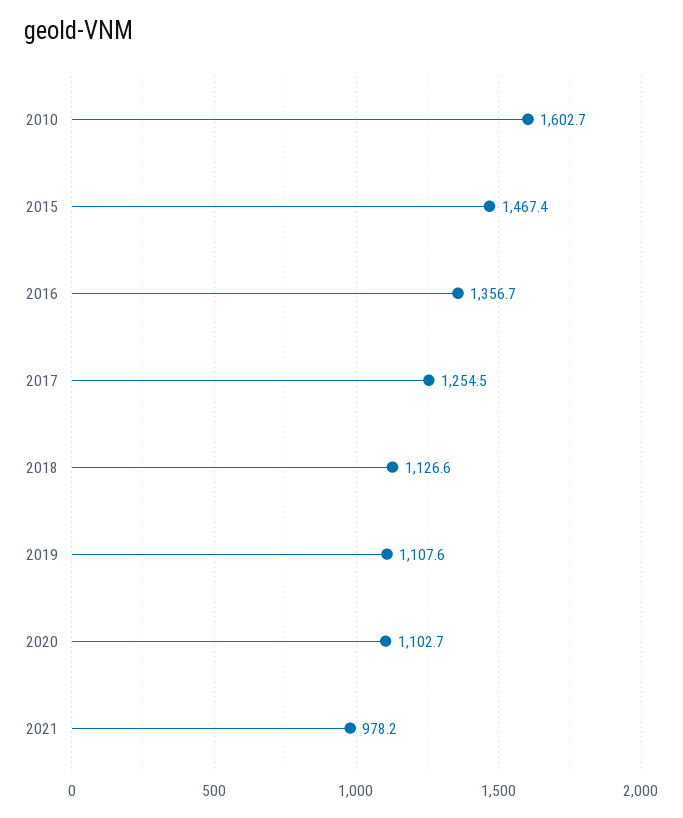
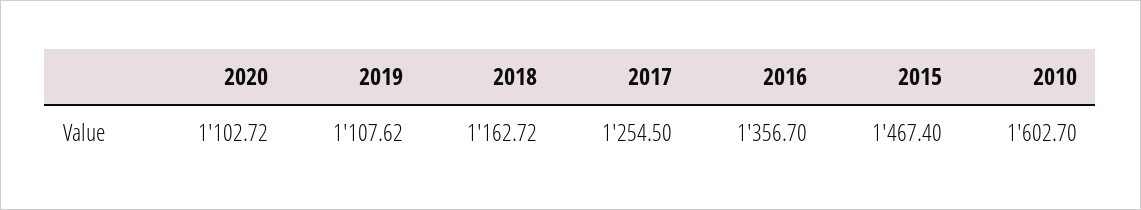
  {
    "2010": 1602.7,
    "2015": 1467.4,
    "2016": 1356.7,
    "2017": 1254.5,
-   "2018": 1126.6,
+   "2018": 1162.72,
    "2019": 1107.62,
-   "2020": 1102.72,
+   "2020": 1102.72
-   "2021": 978.2
  }

